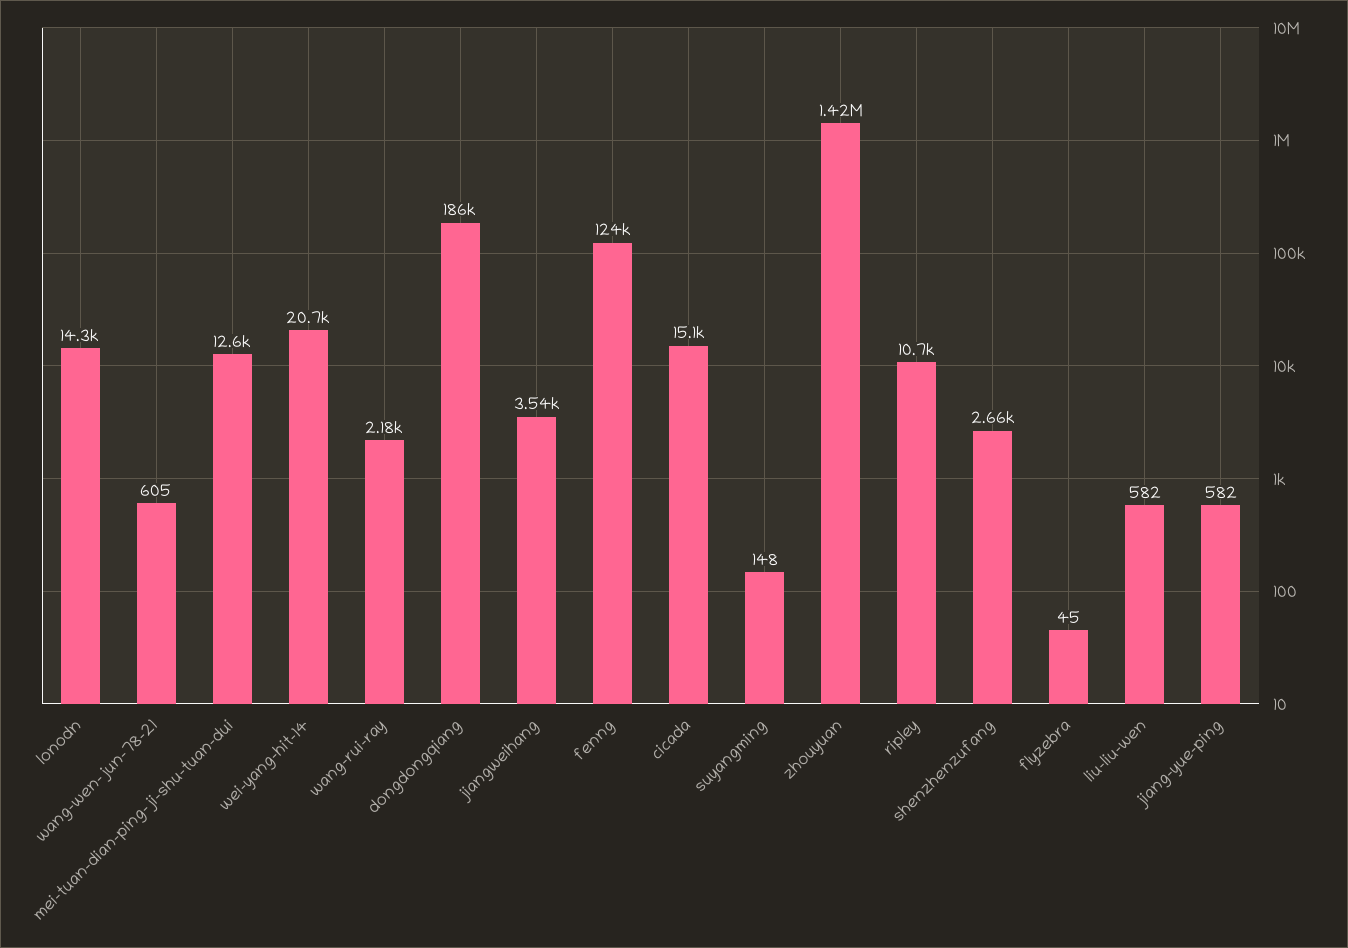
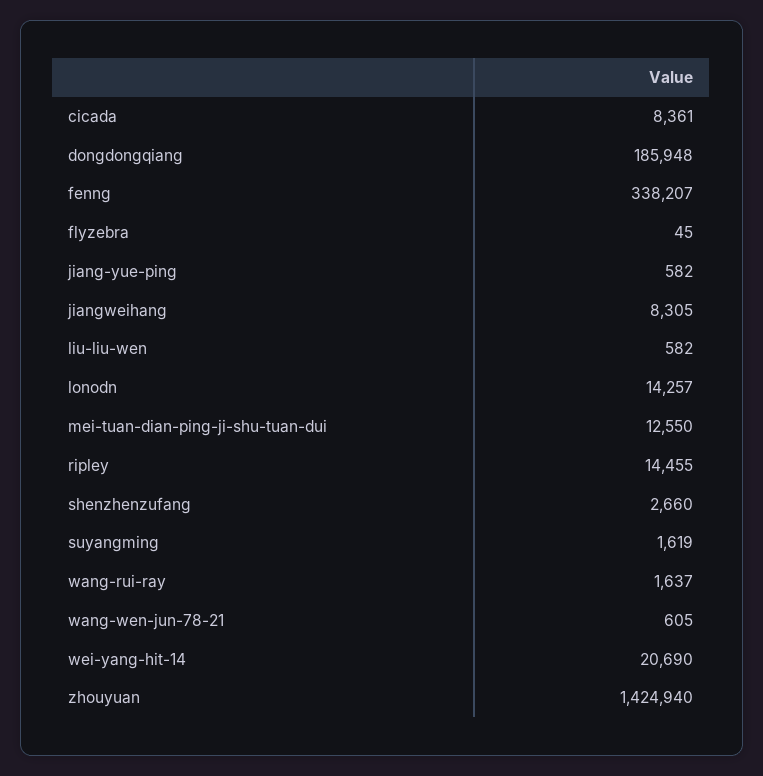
  {
    "lonodn": 14257,
    "wang-wen-jun-78-21": 605,
    "mei-tuan-dian-ping-ji-shu-tuan-dui": 12550,
    "wei-yang-hit-14": 20690,
-   "wang-rui-ray": 2180,
+   "wang-rui-ray": 1637,
    "dongdongqiang": 185948,
-   "jiangweihang": 3540,
+   "jiangweihang": 8305,
-   "fenng": 124000,
+   "fenng": 338207,
-   "cicada": 15100,
+   "cicada": 8361,
-   "suyangming": 148,
+   "suyangming": 1619,
    "zhouyuan": 1424940,
-   "ripley": 10700,
+   "ripley": 14455,
    "shenzhenzufang": 2660,
    "flyzebra": 45,
    "liu-liu-wen": 582,
    "jiang-yue-ping": 582
  }

